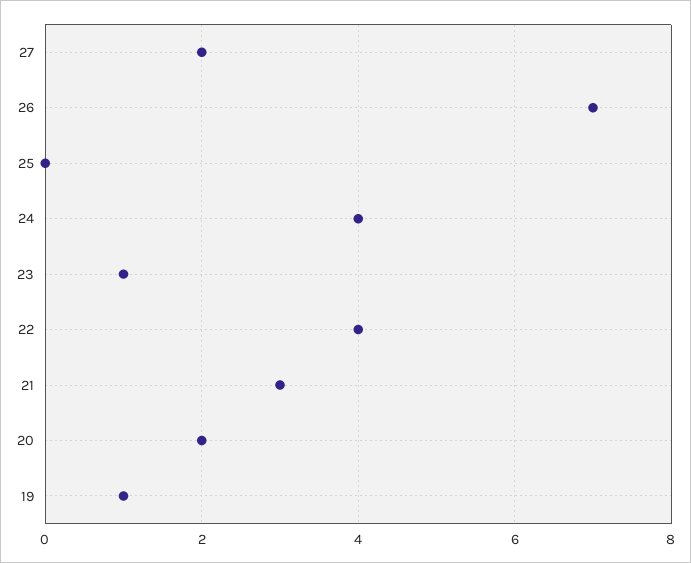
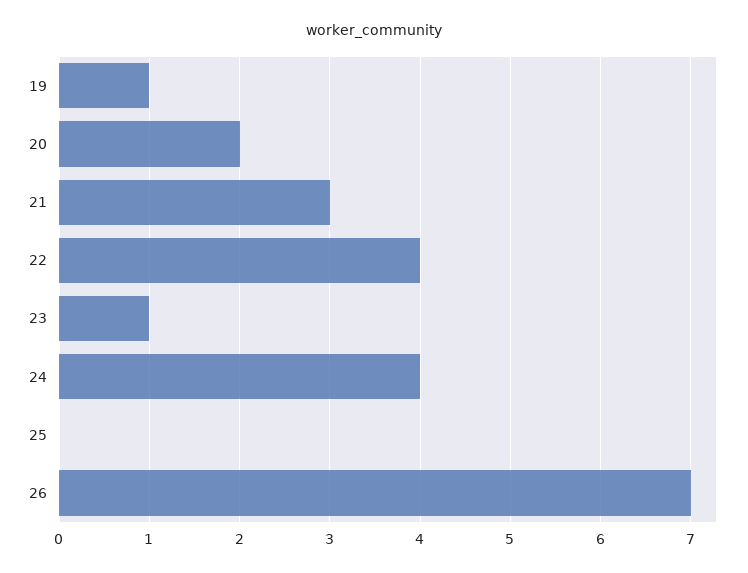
  {
-   "27": 2,
    "26": 7,
    "25": 0,
    "24": 4,
    "23": 1,
    "22": 4,
    "21": 3,
    "20": 2,
    "19": 1
  }

